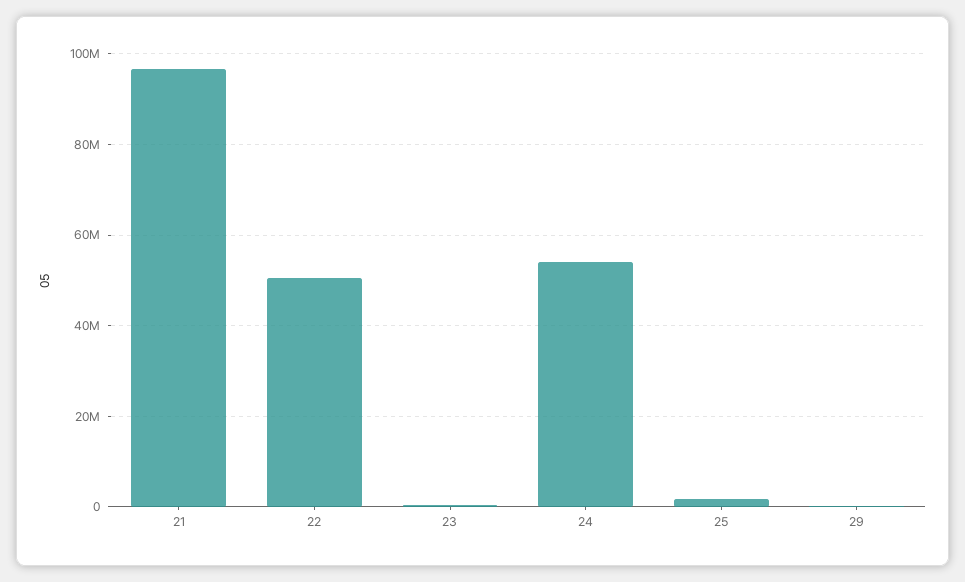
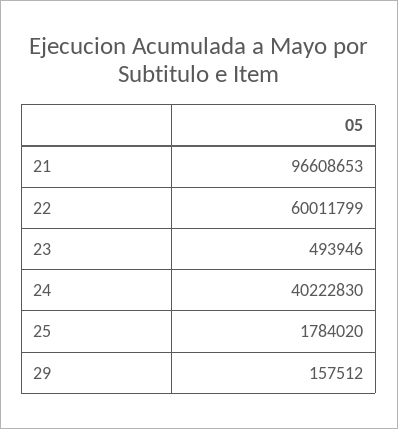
  {
    "21": 96608653,
-   "22": 50000000,
+   "22": 60011799,
    "23": 493946,
-   "24": 54000000,
+   "24": 40222830,
    "25": 1784020,
    "29": 157512
  }

